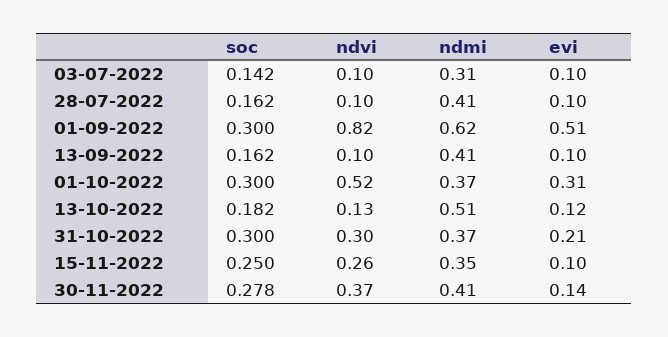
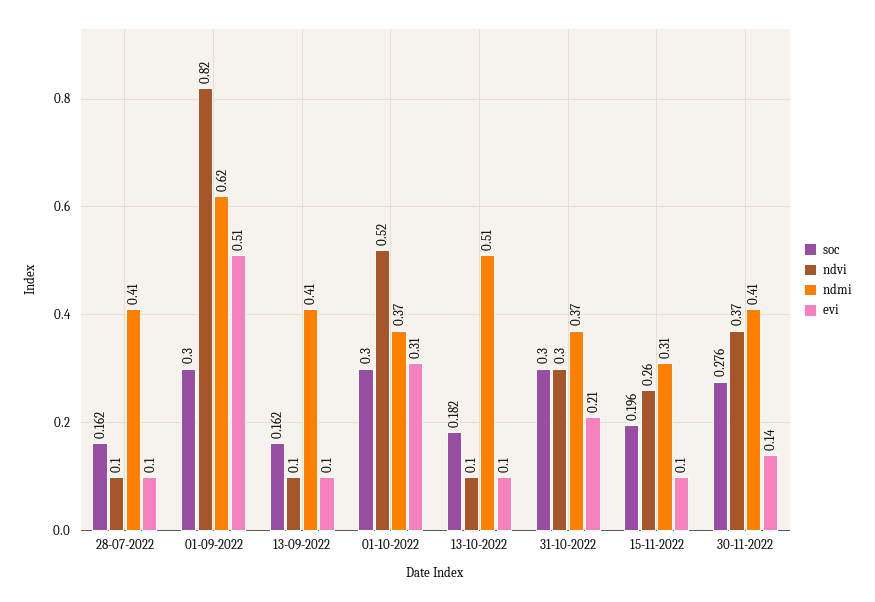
  {
    "soc": {
-     "03-07-2022": 0.142,
      "28-07-2022": 0.162,
      "01-09-2022": 0.3,
      "13-09-2022": 0.162,
      "01-10-2022": 0.3,
      "13-10-2022": 0.182,
      "31-10-2022": 0.3,
-     "15-11-2022": 0.25,
+     "15-11-2022": 0.196,
-     "30-11-2022": 0.278
+     "30-11-2022": 0.276
    },
    "ndvi": {
-     "03-07-2022": 0.1,
      "28-07-2022": 0.1,
      "01-09-2022": 0.82,
      "13-09-2022": 0.1,
      "01-10-2022": 0.52,
-     "13-10-2022": 0.13,
+     "13-10-2022": 0.1,
      "31-10-2022": 0.3,
      "15-11-2022": 0.26,
      "30-11-2022": 0.37
    },
    "ndmi": {
-     "03-07-2022": 0.31,
      "28-07-2022": 0.41,
      "01-09-2022": 0.62,
      "13-09-2022": 0.41,
      "01-10-2022": 0.37,
      "13-10-2022": 0.51,
      "31-10-2022": 0.37,
-     "15-11-2022": 0.35,
+     "15-11-2022": 0.31,
      "30-11-2022": 0.41
    },
    "evi": {
-     "03-07-2022": 0.1,
      "28-07-2022": 0.1,
      "01-09-2022": 0.51,
      "13-09-2022": 0.1,
      "01-10-2022": 0.31,
-     "13-10-2022": 0.12,
+     "13-10-2022": 0.1,
      "31-10-2022": 0.21,
      "15-11-2022": 0.1,
      "30-11-2022": 0.14
    }
  }

